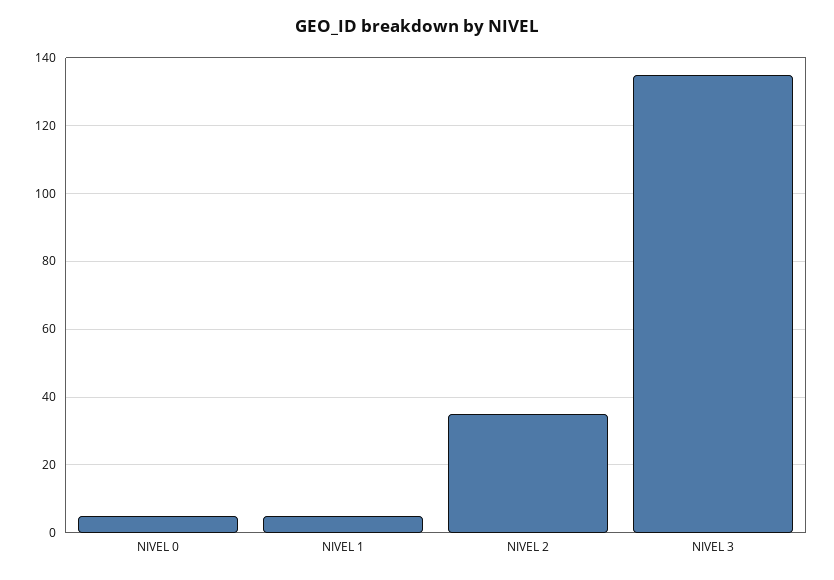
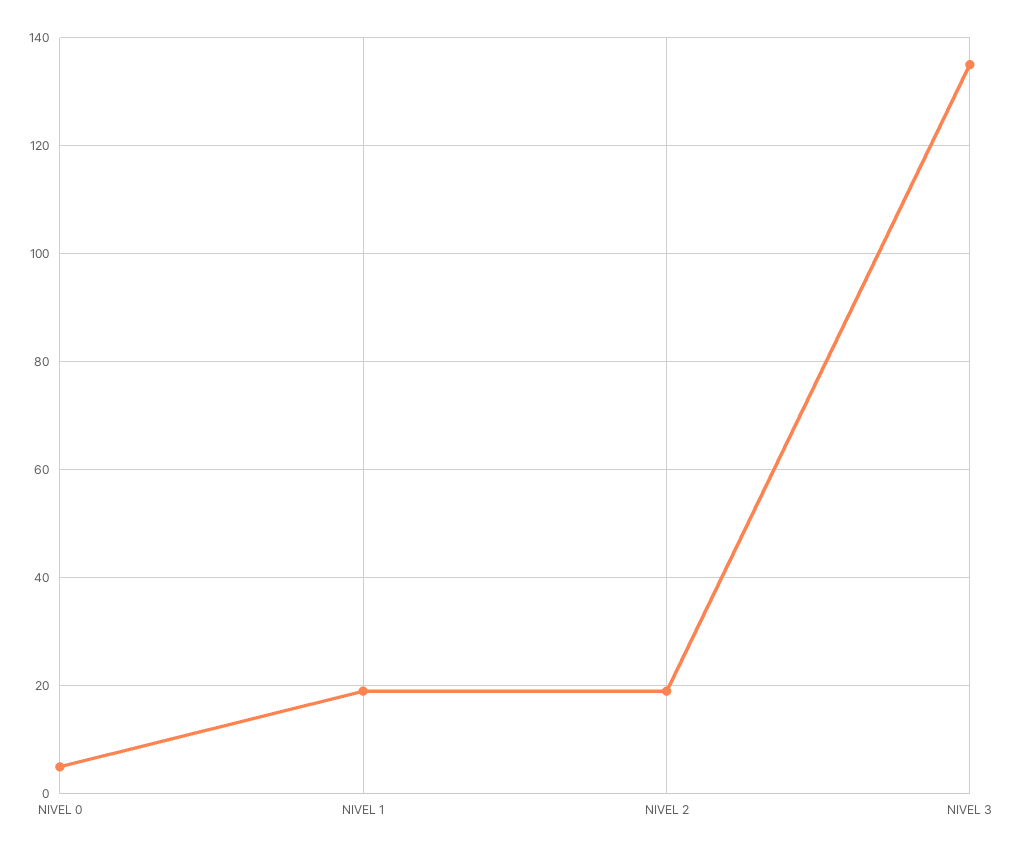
  {
    "NIVEL 0": 5,
-   "NIVEL 1": 5,
+   "NIVEL 1": 20,
-   "NIVEL 2": 35,
+   "NIVEL 2": 20,
    "NIVEL 3": 135
  }

